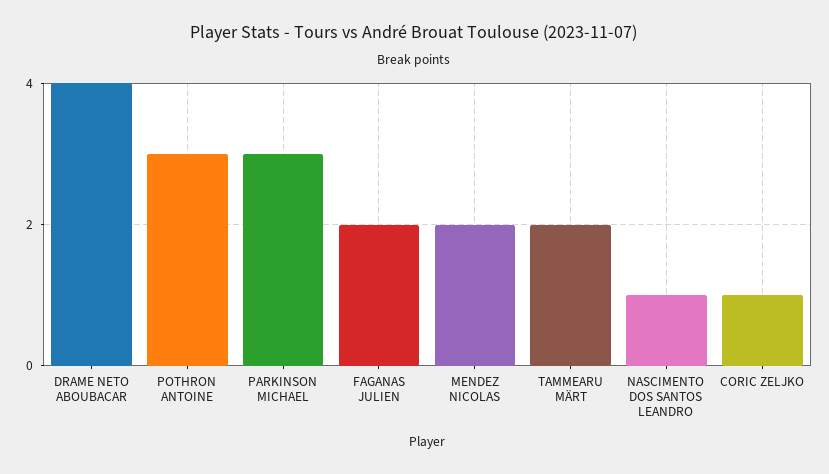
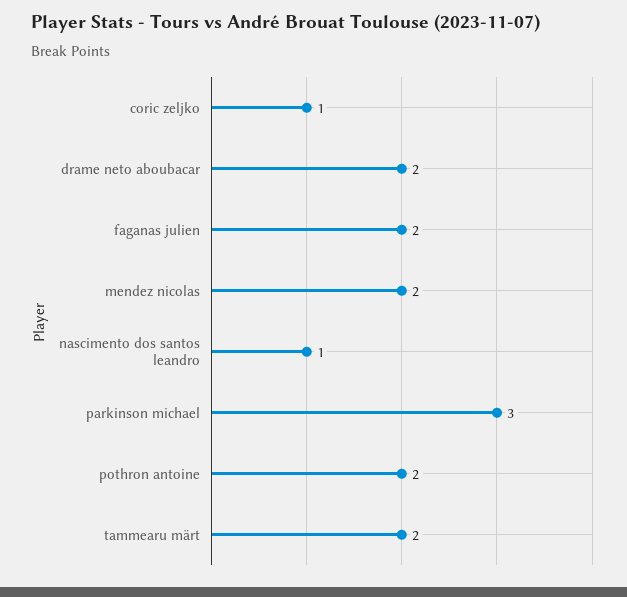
  {
-   "DRAME NETO ABOUBACAR": 4,
+   "DRAME NETO ABOUBACAR": 2,
-   "POTHRON ANTOINE": 3,
+   "POTHRON ANTOINE": 2,
    "PARKINSON MICHAEL": 3,
    "FAGANAS JULIEN": 2,
    "MENDEZ NICOLAS": 2,
    "TAMMEARU MÄRT": 2,
    "NASCIMENTO DOS SANTOS LEANDRO": 1,
    "CORIC ZELJKO": 1
  }

